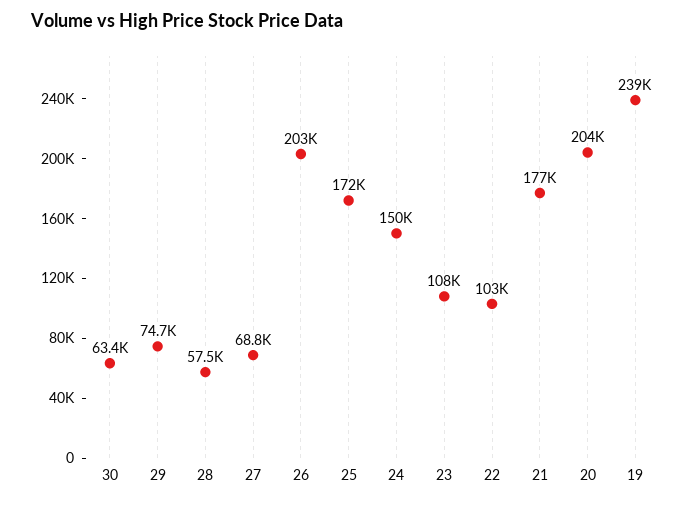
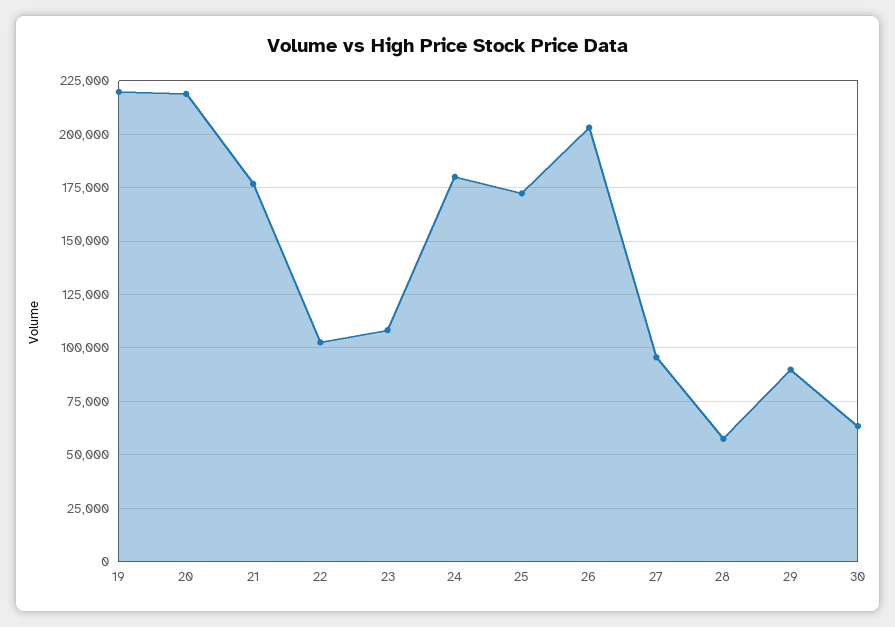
  {
    "30": 63400,
-   "29": 74700,
+   "29": 90000,
    "28": 57500,
-   "27": 68800,
+   "27": 95000,
    "26": 203000,
    "25": 172000,
-   "24": 150000,
+   "24": 180000,
    "23": 108000,
    "22": 103000,
    "21": 177000,
-   "20": 204000,
+   "20": 220000,
-   "19": 239000
+   "19": 220000
  }

